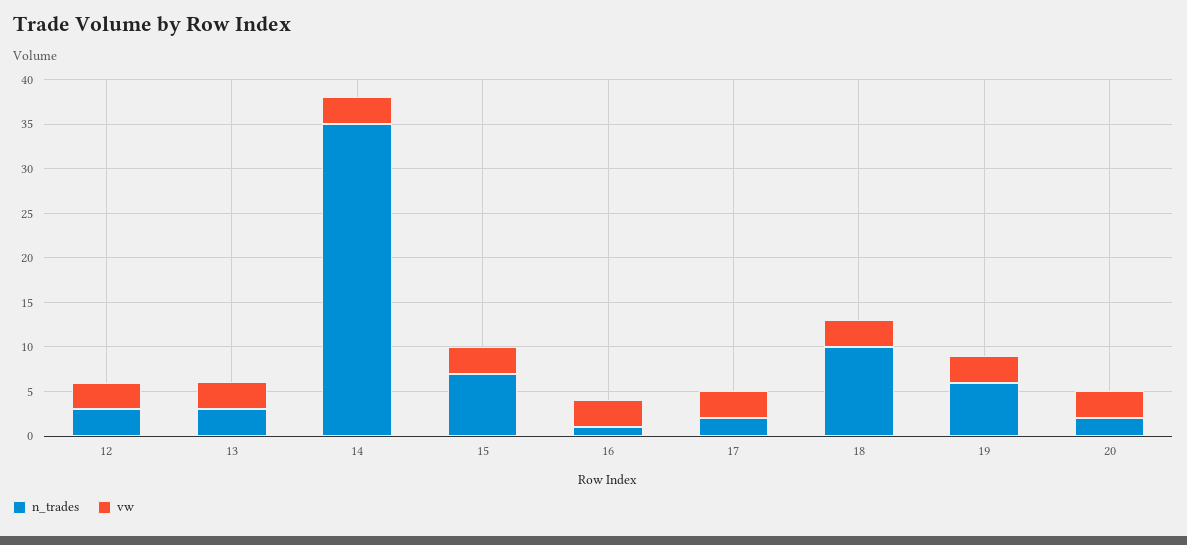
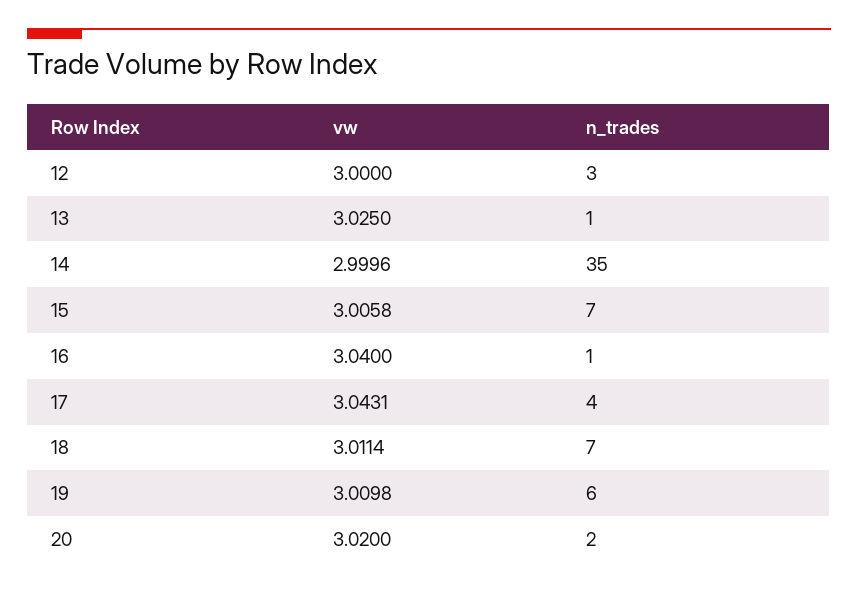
  {
    "n_trades": {
      "12": 3,
-     "13": 3,
+     "13": 1,
      "14": 35,
      "15": 7,
      "16": 1,
-     "17": 2,
+     "17": 4,
-     "18": 10,
+     "18": 7,
      "19": 6,
      "20": 2
    },
    "vw": {
      "12": 3,
      "13": 3.025,
      "14": 2.9996,
      "15": 3.0058,
      "16": 3.04,
      "17": 3.0431,
      "18": 3.0114,
      "19": 3.0098,
      "20": 3.02
    }
  }

